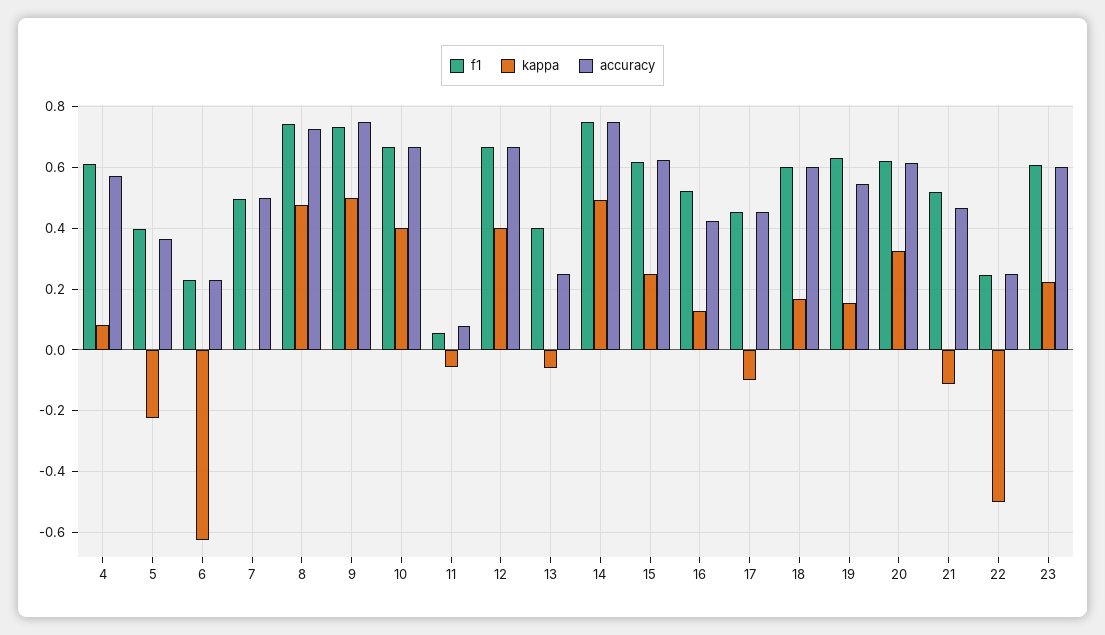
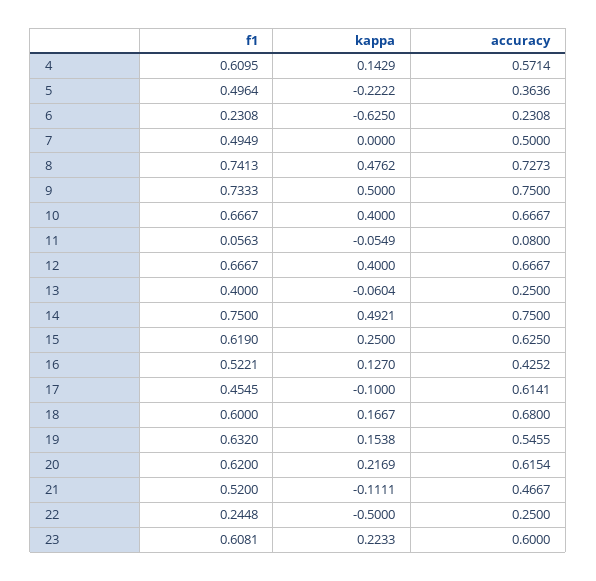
  {
    "f1": {
      "4": 0.6095,
-     "5": 0.4,
+     "5": 0.4964,
      "6": 0.2308,
      "7": 0.4949,
      "8": 0.7413,
      "9": 0.7333,
      "10": 0.6667,
      "11": 0.0563,
      "12": 0.6667,
      "13": 0.4,
      "14": 0.75,
      "15": 0.619,
      "16": 0.5221,
      "17": 0.4545,
      "18": 0.6,
      "19": 0.632,
      "20": 0.62,
      "21": 0.52,
      "22": 0.2448,
      "23": 0.6081
    },
    "kappa": {
-     "4": 0.08,
+     "4": 0.1429,
      "5": -0.2222,
      "6": -0.625,
      "7": 0,
      "8": 0.4762,
      "9": 0.5,
      "10": 0.4,
      "11": -0.0549,
      "12": 0.4,
      "13": -0.0604,
      "14": 0.4921,
      "15": 0.25,
      "16": 0.127,
      "17": -0.1,
      "18": 0.1667,
      "19": 0.1538,
-     "20": 0.32,
+     "20": 0.2169,
      "21": -0.1111,
      "22": -0.5,
      "23": 0.2233
    },
    "accuracy": {
      "4": 0.5714,
      "5": 0.3636,
      "6": 0.2308,
      "7": 0.5,
      "8": 0.7273,
      "9": 0.75,
      "10": 0.6667,
      "11": 0.08,
      "12": 0.6667,
      "13": 0.25,
      "14": 0.75,
      "15": 0.625,
      "16": 0.4252,
-     "17": 0.46,
+     "17": 0.6141,
-     "18": 0.6,
+     "18": 0.68,
      "19": 0.5455,
      "20": 0.6154,
      "21": 0.4667,
      "22": 0.25,
      "23": 0.6
    }
  }

